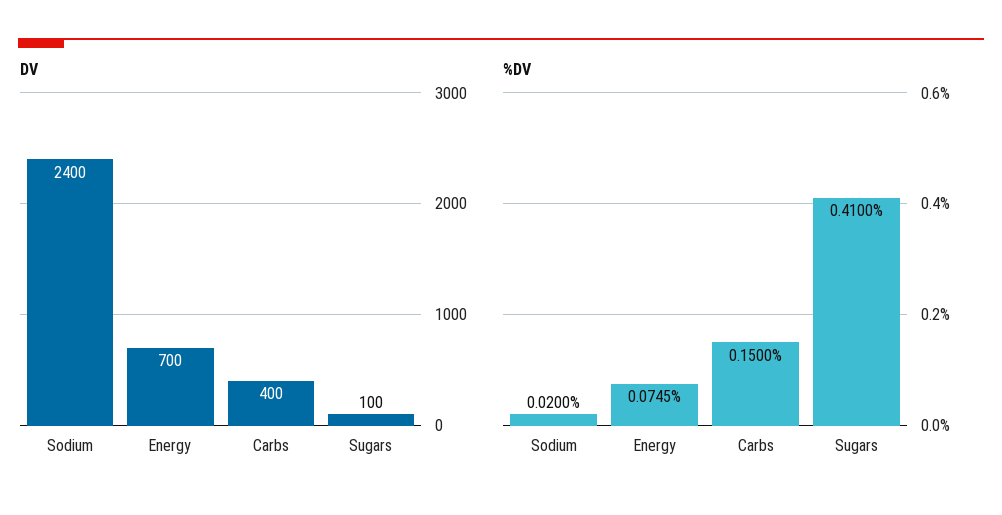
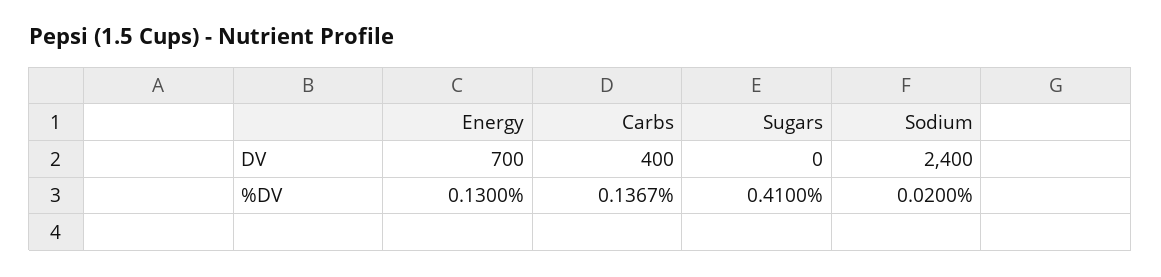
  {
    "DV": {
      "Sodium": 2400,
      "Energy": 700,
      "Carbs": 400,
-     "Sugars": 100
+     "Sugars": 0
    },
    "%DV": {
      "Sodium": 0.02,
-     "Energy": 0.0745,
+     "Energy": 0.13,
-     "Carbs": 0.15,
+     "Carbs": 0.1367,
      "Sugars": 0.41
    }
  }

